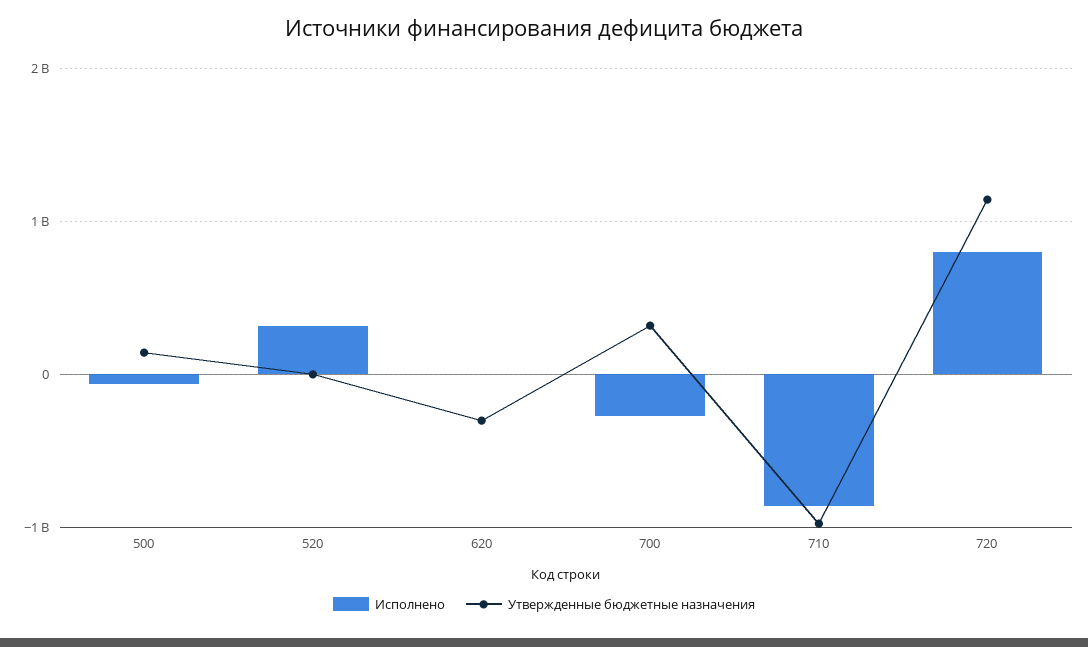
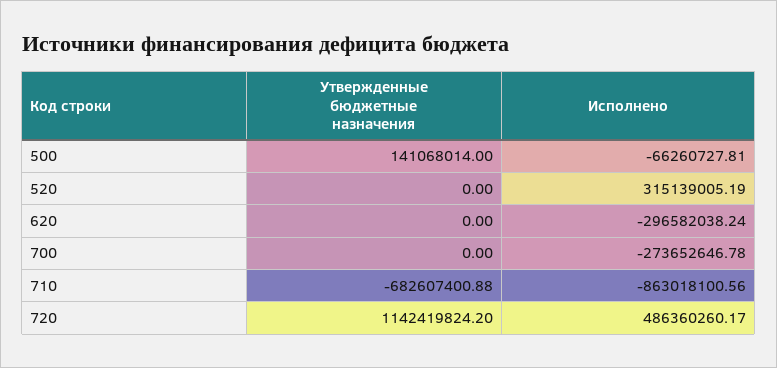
  {
    "Исполнено": {
      "500": -66260727.81,
      "520": 315139005.19,
-     "620": 0,
+     "620": -296582038.24,
      "700": -273652646.78,
      "710": -863018100.56,
-     "720": 800000000
+     "720": 486360260.17
    },
    "Утвержденные бюджетные назначения": {
      "500": 141068014,
      "520": 0,
-     "620": -300000000,
+     "620": 0,
-     "700": 300000000,
+     "700": 0,
-     "710": -1000000000,
+     "710": -682607400.88,
      "720": 1142419824.2
    }
  }

